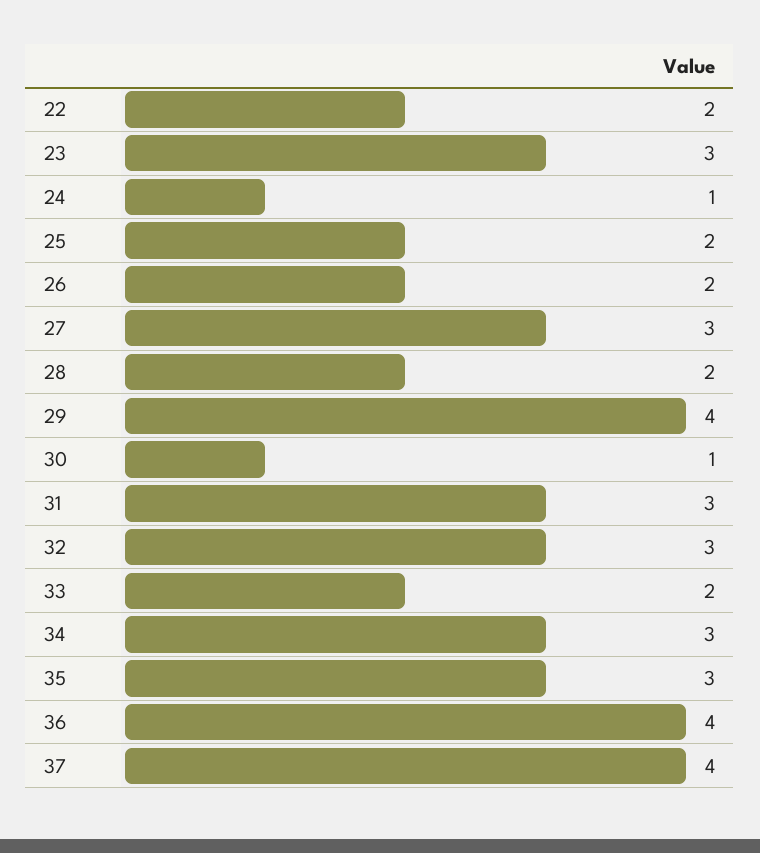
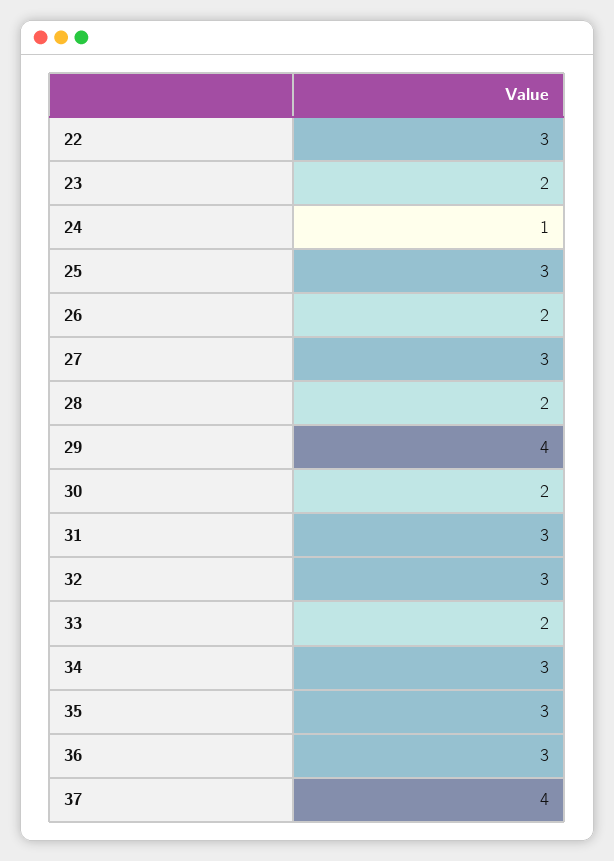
  {
-   "22": 2,
+   "22": 3,
-   "23": 3,
+   "23": 2,
    "24": 1,
-   "25": 2,
+   "25": 3,
    "26": 2,
    "27": 3,
    "28": 2,
    "29": 4,
-   "30": 1,
+   "30": 2,
    "31": 3,
    "32": 3,
    "33": 2,
    "34": 3,
    "35": 3,
-   "36": 4,
+   "36": 3,
    "37": 4
  }

